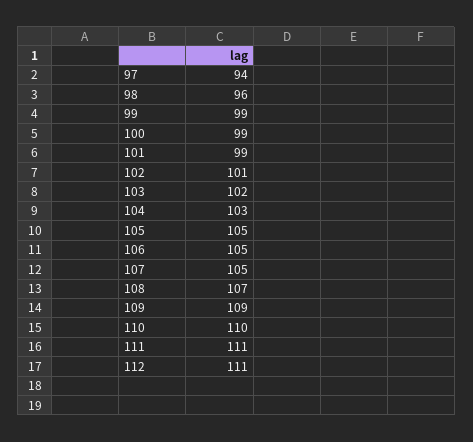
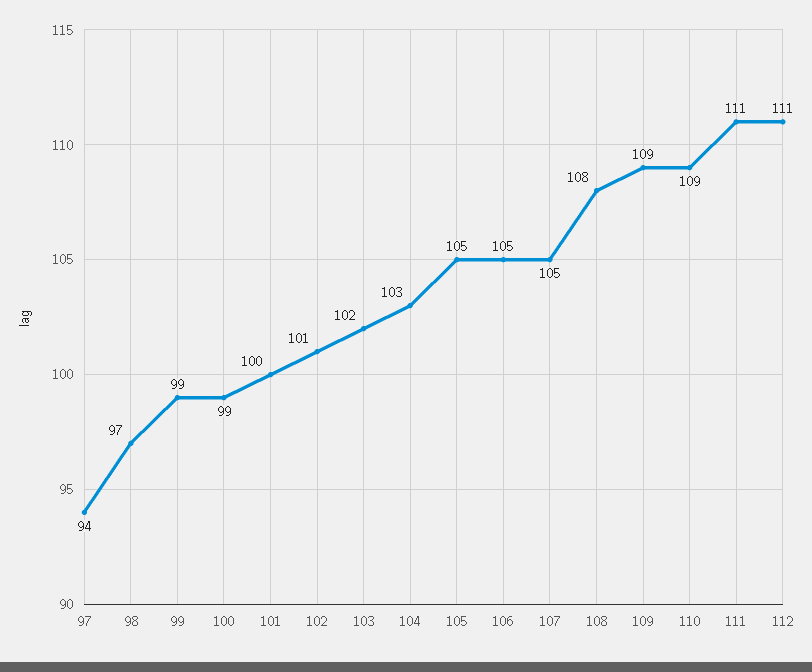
  {
    "97": 94,
-   "98": 96,
+   "98": 97,
    "99": 99,
    "100": 99,
-   "101": 99,
+   "101": 100,
    "102": 101,
    "103": 102,
    "104": 103,
    "105": 105,
    "106": 105,
    "107": 105,
-   "108": 107,
+   "108": 108,
    "109": 109,
-   "110": 110,
+   "110": 109,
    "111": 111,
    "112": 111
  }

